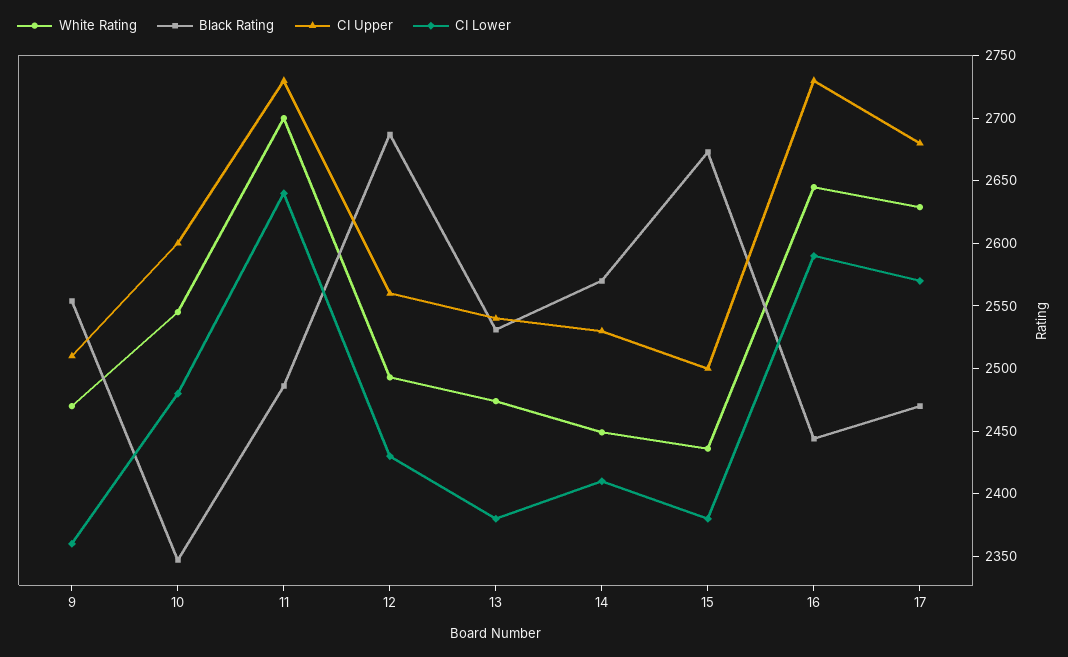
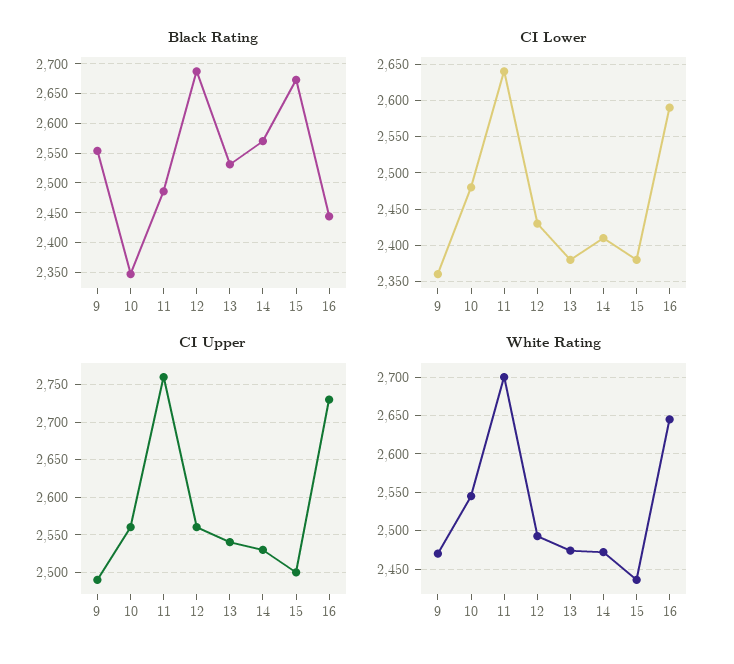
  {
    "White Rating": {
      "9": 2470,
      "10": 2550,
      "11": 2700,
      "12": 2490,
      "13": 2470,
-     "14": 2450,
+     "14": 2470,
      "15": 2440,
-     "16": 2650,
+     "16": 2650
-     "17": 2630
    },
    "Black Rating": {
      "9": 2550,
      "10": 2350,
      "11": 2490,
      "12": 2690,
      "13": 2530,
      "14": 2570,
      "15": 2670,
-     "16": 2440,
+     "16": 2440
-     "17": 2470
    },
    "CI Upper": {
-     "9": 2510,
+     "9": 2490,
-     "10": 2600,
+     "10": 2560,
-     "11": 2730,
+     "11": 2760,
      "12": 2560,
      "13": 2540,
      "14": 2530,
      "15": 2500,
-     "16": 2730,
+     "16": 2730
-     "17": 2680
    },
    "CI Lower": {
      "9": 2360,
      "10": 2480,
      "11": 2640,
      "12": 2430,
      "13": 2380,
      "14": 2410,
      "15": 2380,
-     "16": 2590,
+     "16": 2590
-     "17": 2570
    }
  }

